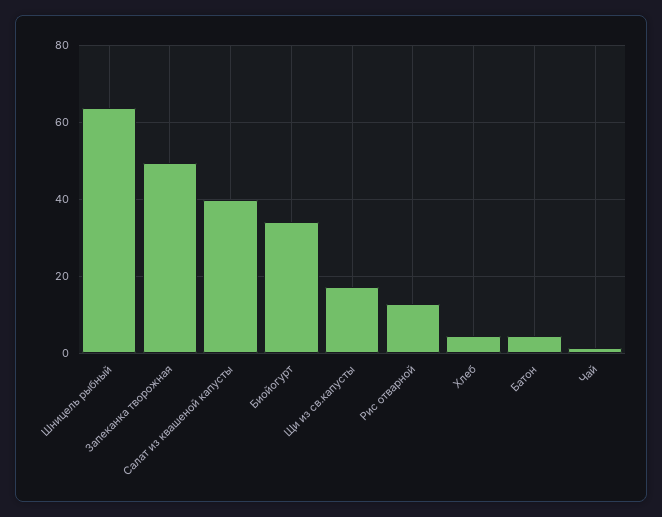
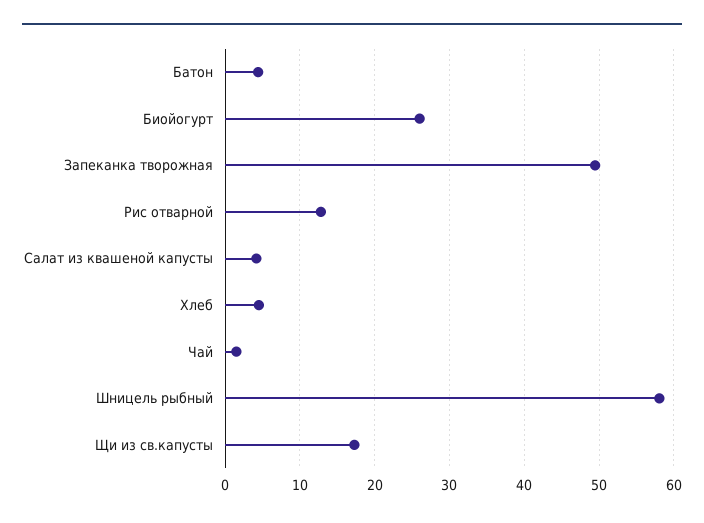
  {
-   "Шницель рыбный": 64,
+   "Шницель рыбный": 58,
    "Запеканка творожная": 49,
-   "Салат из квашеной капусты": 40,
+   "Салат из квашеной капусты": 4,
-   "Биойогурт": 34,
+   "Биойогурт": 26,
    "Щи из св.капусты": 17,
    "Рис отварной": 13,
    "Хлеб": 5,
    "Батон": 4,
    "Чай": 1
  }

